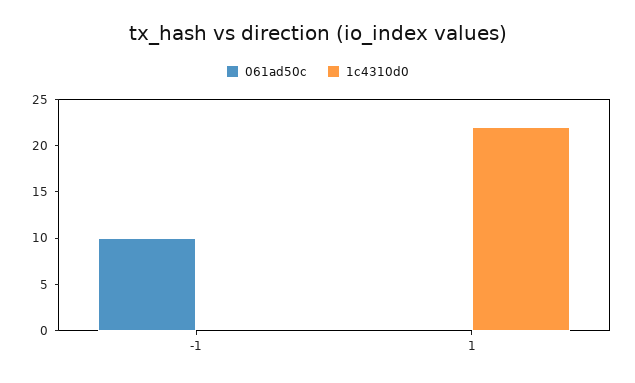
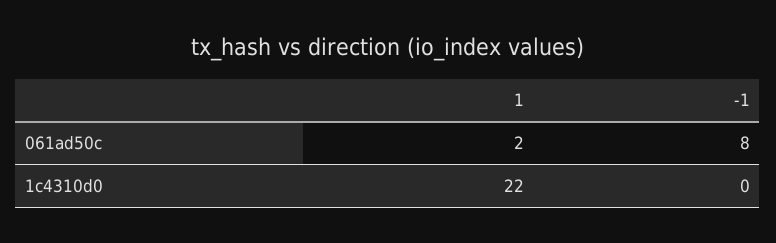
  {
    "061ad50c": {
-     "-1": 10,
+     "-1": 8,
-     "1": 0
+     "1": 2
    },
    "1c4310d0": {
      "-1": 0,
      "1": 22
    }
  }

